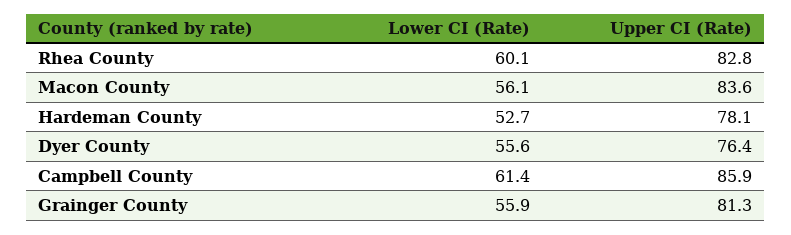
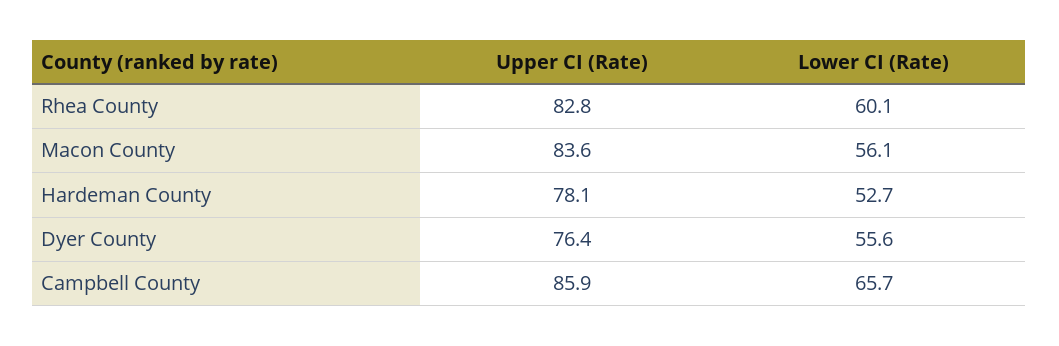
  {
    "Lower CI (Rate)": {
      "Rhea County": 60.1,
      "Macon County": 56.1,
      "Hardeman County": 52.7,
      "Dyer County": 55.6,
-     "Campbell County": 61.4,
+     "Campbell County": 65.7
-     "Grainger County": 55.9
    },
    "Upper CI (Rate)": {
      "Rhea County": 82.8,
      "Macon County": 83.6,
      "Hardeman County": 78.1,
      "Dyer County": 76.4,
-     "Campbell County": 85.9,
+     "Campbell County": 85.9
-     "Grainger County": 81.3
    }
  }

